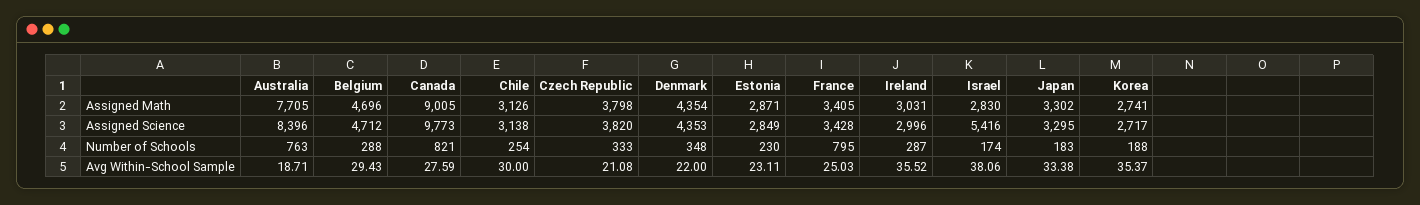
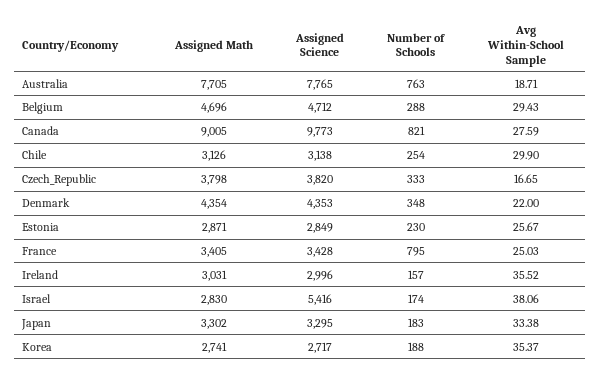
  {
    "Australia": {
      "Assigned Math": 7705,
-     "Assigned Science": 8396,
+     "Assigned Science": 7765,
      "Number of Schools": 763,
      "Avg Within-School Sample": 18.71
    },
    "Belgium": {
      "Assigned Math": 4696,
      "Assigned Science": 4712,
      "Number of Schools": 288,
      "Avg Within-School Sample": 29.43
    },
    "Canada": {
      "Assigned Math": 9005,
      "Assigned Science": 9773,
      "Number of Schools": 821,
      "Avg Within-School Sample": 27.59
    },
    "Chile": {
      "Assigned Math": 3126,
      "Assigned Science": 3138,
      "Number of Schools": 254,
-     "Avg Within-School Sample": 30
+     "Avg Within-School Sample": 29.9
    },
    "Czech Republic": {
      "Assigned Math": 3798,
      "Assigned Science": 3820,
      "Number of Schools": 333,
-     "Avg Within-School Sample": 21.08
+     "Avg Within-School Sample": 16.65
    },
    "Denmark": {
      "Assigned Math": 4354,
      "Assigned Science": 4353,
      "Number of Schools": 348,
      "Avg Within-School Sample": 22
    },
    "Estonia": {
      "Assigned Math": 2871,
      "Assigned Science": 2849,
      "Number of Schools": 230,
-     "Avg Within-School Sample": 23.11
+     "Avg Within-School Sample": 25.67
    },
    "France": {
      "Assigned Math": 3405,
      "Assigned Science": 3428,
      "Number of Schools": 795,
      "Avg Within-School Sample": 25.03
    },
    "Ireland": {
      "Assigned Math": 3031,
      "Assigned Science": 2996,
-     "Number of Schools": 287,
+     "Number of Schools": 157,
      "Avg Within-School Sample": 35.52
    },
    "Israel": {
      "Assigned Math": 2830,
      "Assigned Science": 5416,
      "Number of Schools": 174,
      "Avg Within-School Sample": 38.06
    },
    "Japan": {
      "Assigned Math": 3302,
      "Assigned Science": 3295,
      "Number of Schools": 183,
      "Avg Within-School Sample": 33.38
    },
    "Korea": {
      "Assigned Math": 2741,
      "Assigned Science": 2717,
      "Number of Schools": 188,
      "Avg Within-School Sample": 35.37
    }
  }

